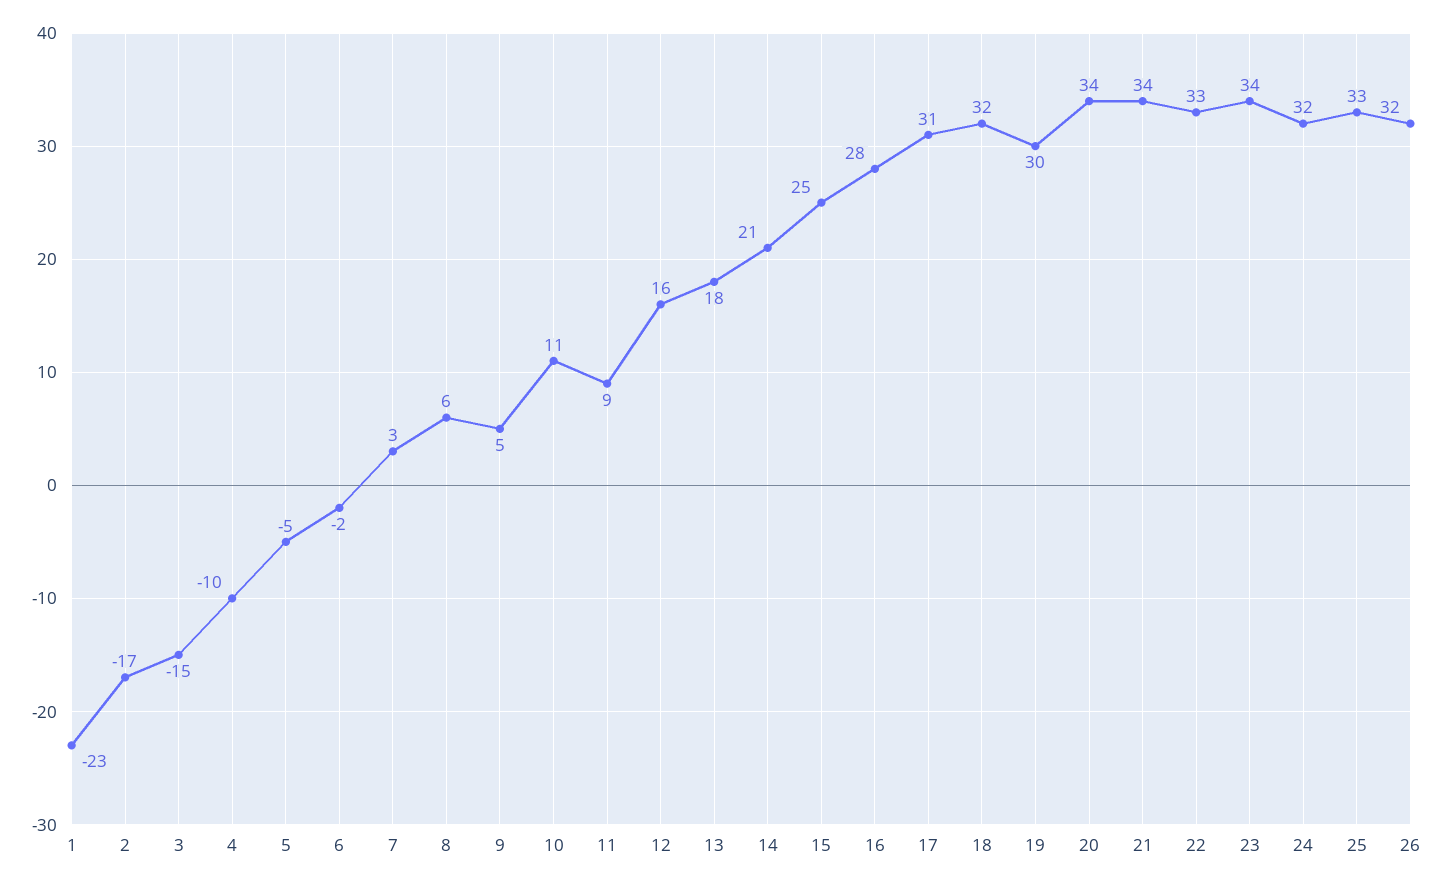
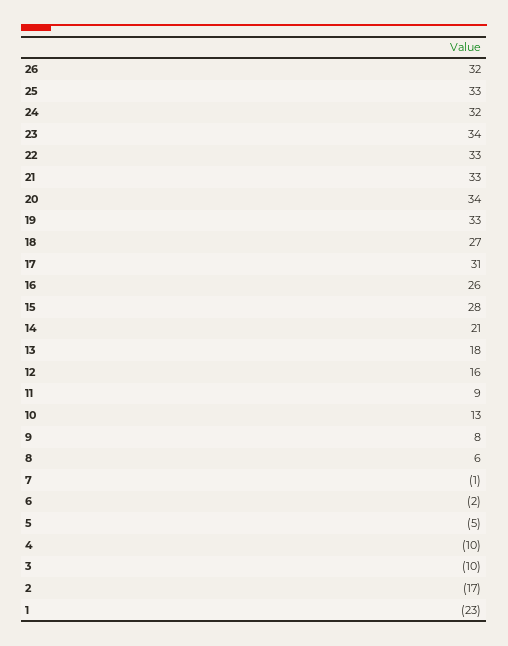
  {
    "1": -23,
    "2": -17,
-   "3": -15,
+   "3": -10,
    "4": -10,
    "5": -5,
    "6": -2,
-   "7": 3,
+   "7": -1,
    "8": 6,
-   "9": 5,
+   "9": 8,
-   "10": 11,
+   "10": 13,
    "11": 9,
    "12": 16,
    "13": 18,
    "14": 21,
-   "15": 25,
+   "15": 28,
-   "16": 28,
+   "16": 26,
    "17": 31,
-   "18": 32,
+   "18": 27,
-   "19": 30,
+   "19": 33,
    "20": 34,
-   "21": 34,
+   "21": 33,
    "22": 33,
    "23": 34,
    "24": 32,
    "25": 33,
    "26": 32
  }

